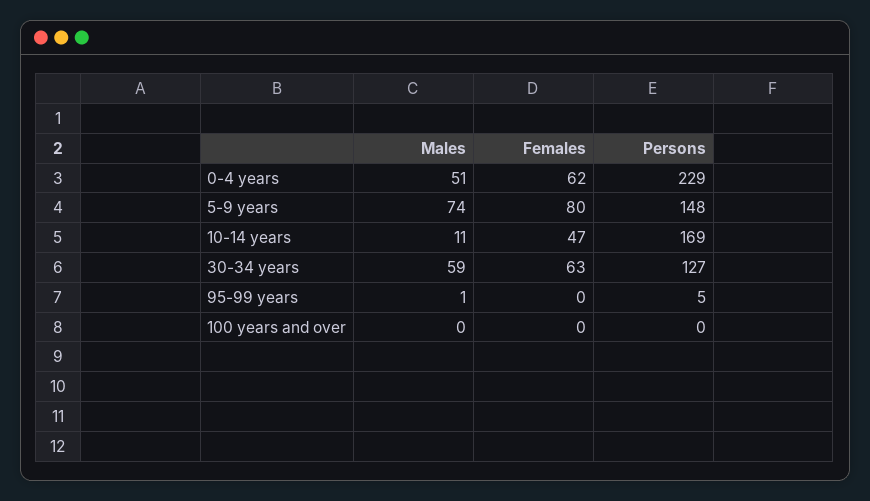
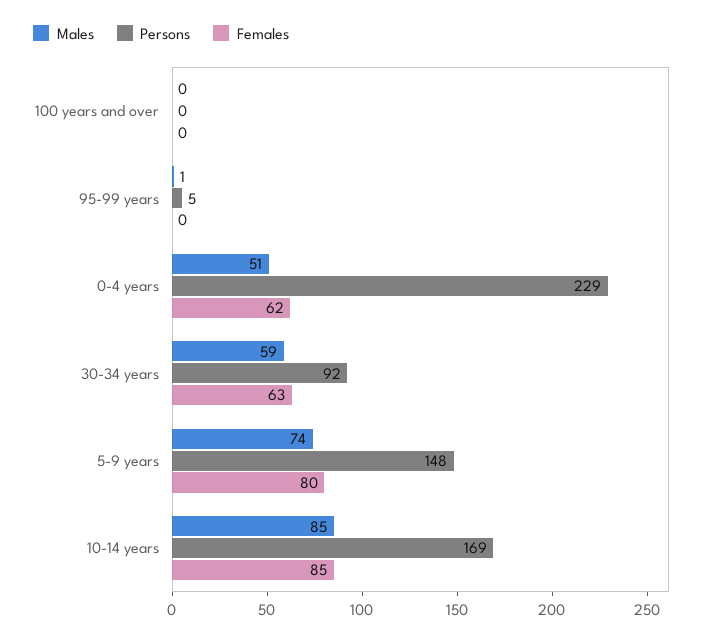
  {
    "Males": {
      "0-4 years": 51,
      "5-9 years": 74,
-     "10-14 years": 11,
+     "10-14 years": 85,
      "30-34 years": 59,
      "95-99 years": 1,
      "100 years and over": 0
    },
    "Females": {
      "0-4 years": 62,
      "5-9 years": 80,
-     "10-14 years": 47,
+     "10-14 years": 85,
      "30-34 years": 63,
      "95-99 years": 0,
      "100 years and over": 0
    },
    "Persons": {
      "0-4 years": 229,
      "5-9 years": 148,
      "10-14 years": 169,
-     "30-34 years": 127,
+     "30-34 years": 92,
      "95-99 years": 5,
      "100 years and over": 0
    }
  }

